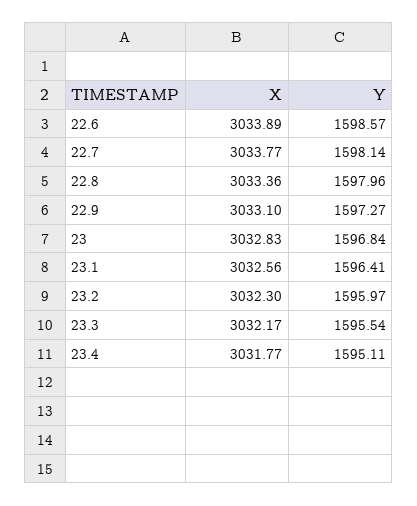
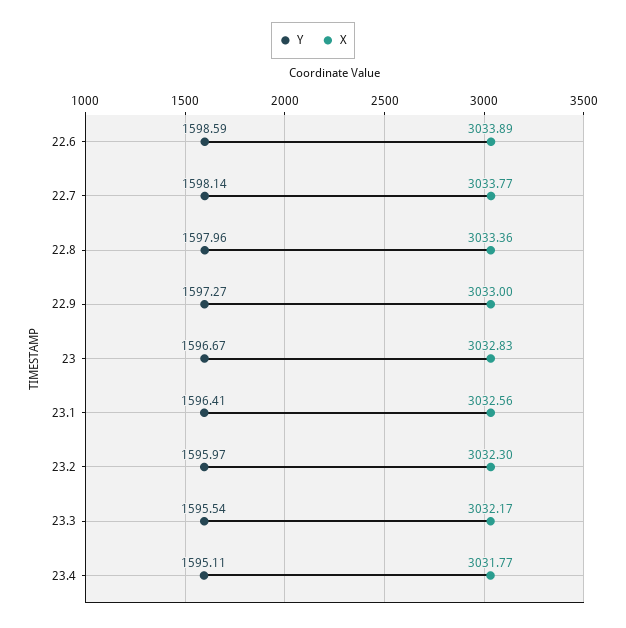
  {
    "X": {
      "22.6": 3033.89,
      "22.7": 3033.77,
      "22.8": 3033.36,
-     "22.9": 3033.1,
+     "22.9": 3033,
      "23": 3032.83,
      "23.1": 3032.56,
      "23.2": 3032.3,
      "23.3": 3032.17,
      "23.4": 3031.77
    },
    "Y": {
-     "22.6": 1598.57,
+     "22.6": 1598.59,
      "22.7": 1598.14,
      "22.8": 1597.96,
      "22.9": 1597.27,
-     "23": 1596.84,
+     "23": 1596.67,
      "23.1": 1596.41,
      "23.2": 1595.97,
      "23.3": 1595.54,
      "23.4": 1595.11
    }
  }

